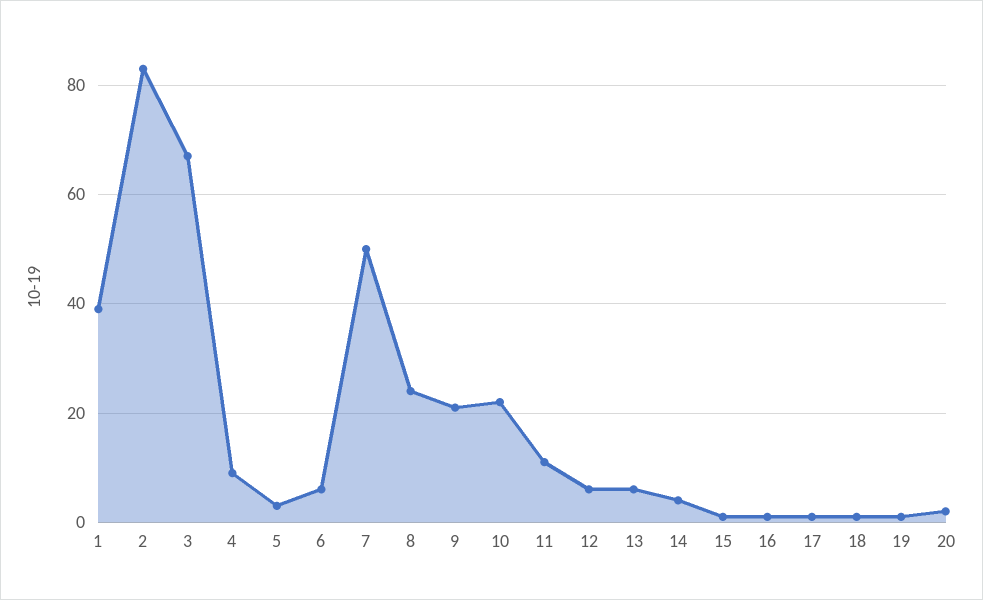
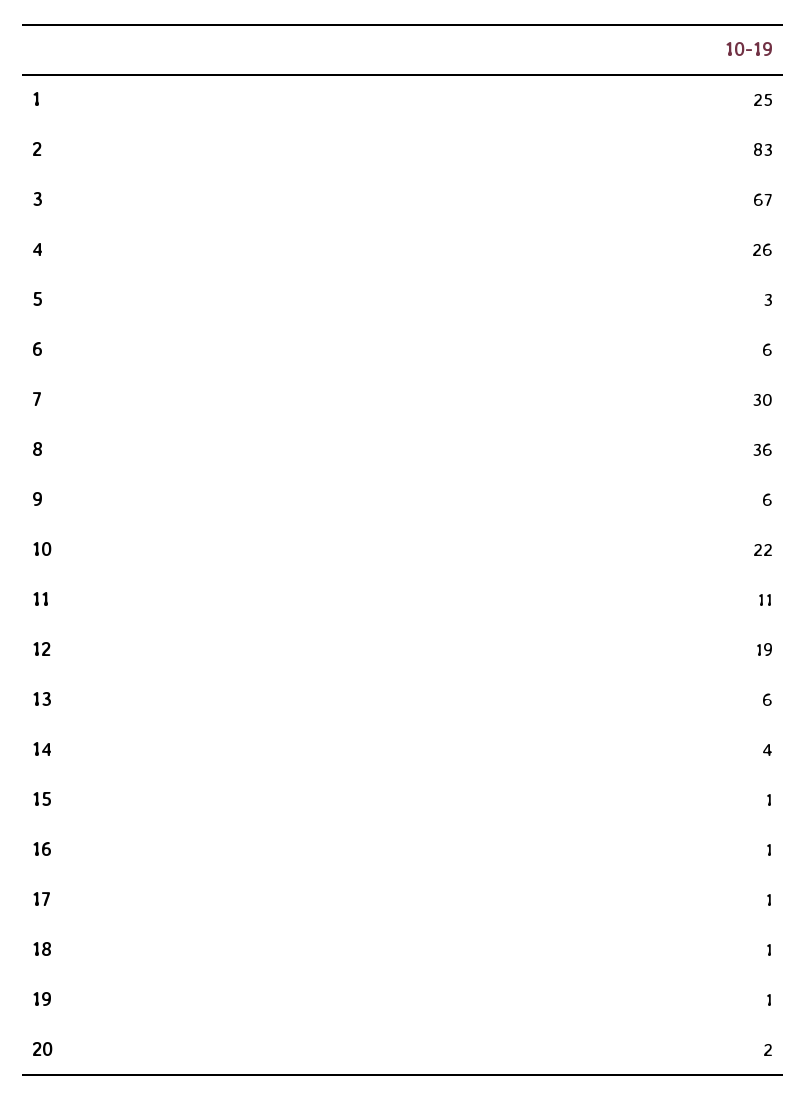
  {
-   "1": 40,
+   "1": 25,
    "2": 83,
    "3": 67,
-   "4": 10,
+   "4": 26,
    "5": 3,
    "6": 6,
-   "7": 50,
+   "7": 30,
-   "8": 25,
+   "8": 36,
-   "9": 20,
+   "9": 6,
    "10": 22,
    "11": 11,
-   "12": 5,
+   "12": 19,
    "13": 6,
    "14": 4,
    "15": 1,
    "16": 1,
    "17": 1,
    "18": 1,
    "19": 1,
    "20": 2
  }

